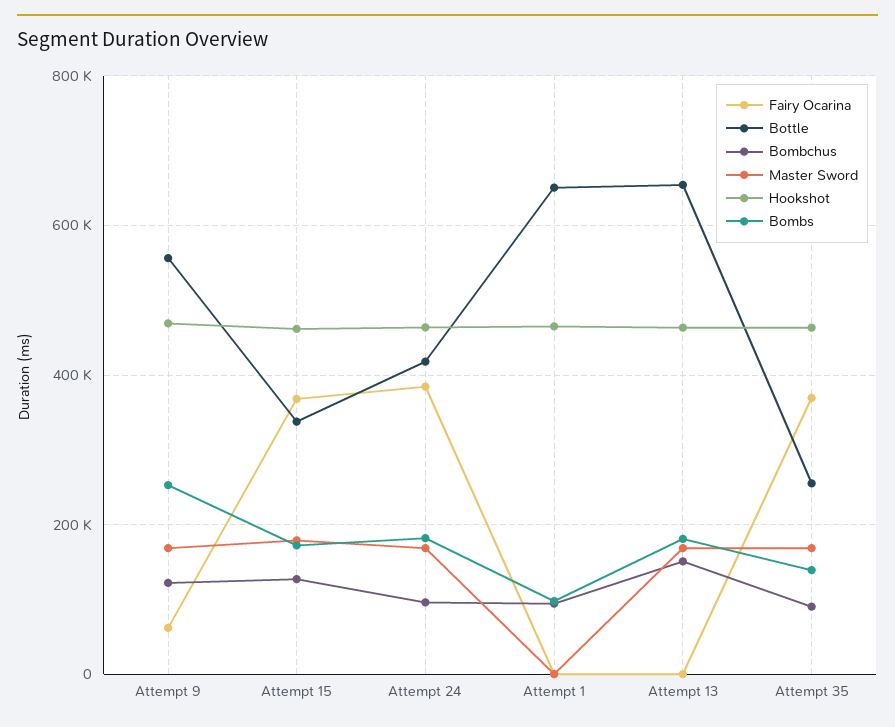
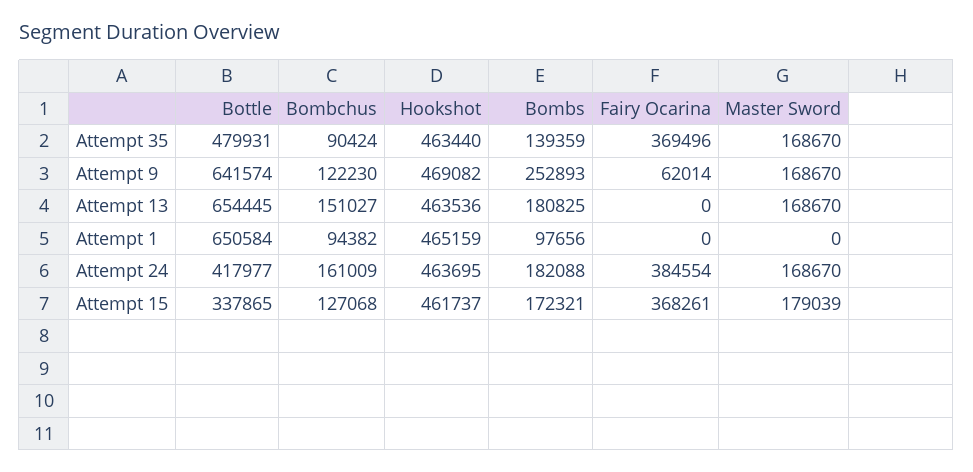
  {
    "Fairy Ocarina": {
      "Attempt 9": 62014,
      "Attempt 15": 368261,
      "Attempt 24": 384554,
      "Attempt 1": 0,
      "Attempt 13": 0,
      "Attempt 35": 369496
    },
    "Bottle": {
-     "Attempt 9": 560000,
+     "Attempt 9": 641574,
      "Attempt 15": 337865,
      "Attempt 24": 417977,
      "Attempt 1": 650584,
      "Attempt 13": 654445,
-     "Attempt 35": 260000
+     "Attempt 35": 479931
    },
    "Bombchus": {
      "Attempt 9": 122230,
      "Attempt 15": 127068,
-     "Attempt 24": 100000,
+     "Attempt 24": 161009,
      "Attempt 1": 94382,
      "Attempt 13": 151027,
      "Attempt 35": 90424
    },
    "Master Sword": {
      "Attempt 9": 168670,
      "Attempt 15": 179039,
      "Attempt 24": 168670,
      "Attempt 1": 0,
      "Attempt 13": 168670,
      "Attempt 35": 168670
    },
    "Hookshot": {
      "Attempt 9": 469082,
      "Attempt 15": 461737,
      "Attempt 24": 463695,
      "Attempt 1": 465159,
      "Attempt 13": 463536,
      "Attempt 35": 463440
    },
    "Bombs": {
      "Attempt 9": 252893,
      "Attempt 15": 172321,
      "Attempt 24": 182088,
      "Attempt 1": 97656,
      "Attempt 13": 180825,
      "Attempt 35": 139359
    }
  }

